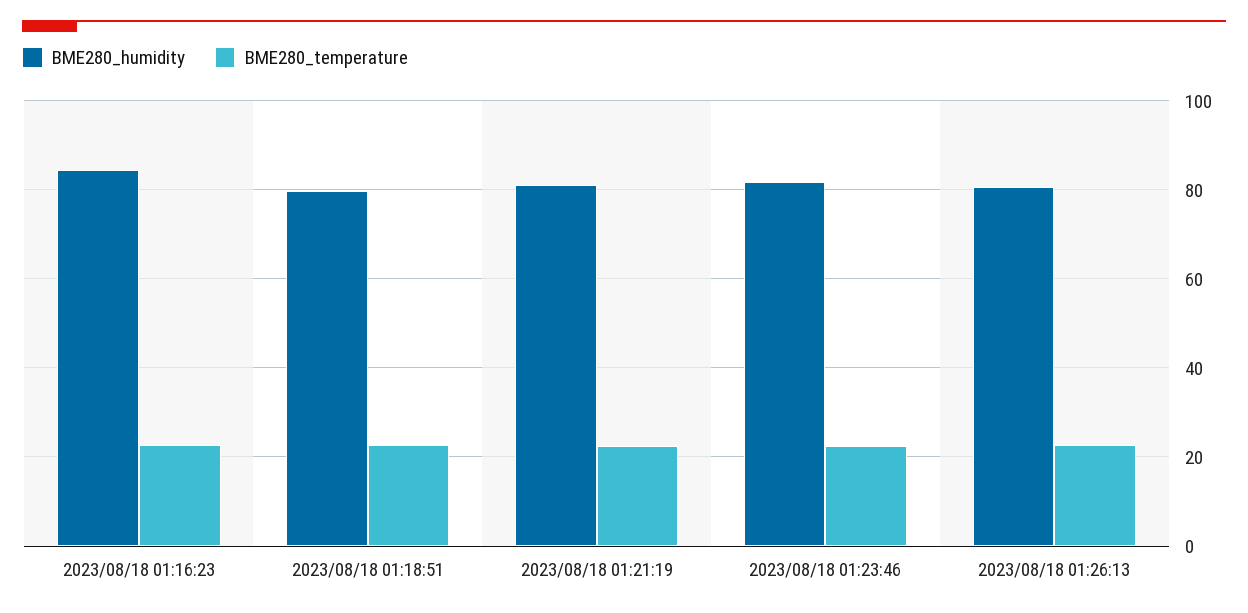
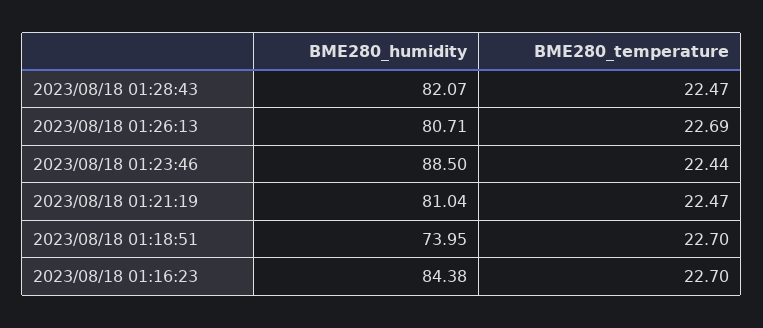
  {
    "BME280_humidity": {
      "2023/08/18 01:16:23": 84.38,
-     "2023/08/18 01:18:51": 80,
+     "2023/08/18 01:18:51": 73.95,
      "2023/08/18 01:21:19": 81.04,
-     "2023/08/18 01:23:46": 82,
+     "2023/08/18 01:23:46": 88.5,
-     "2023/08/18 01:26:13": 80.71
+     "2023/08/18 01:26:13": 80.71,
+     "2023/08/18 01:28:43": 82.07
    },
    "BME280_temperature": {
      "2023/08/18 01:16:23": 22.7,
      "2023/08/18 01:18:51": 22.7,
      "2023/08/18 01:21:19": 22.47,
      "2023/08/18 01:23:46": 22.44,
-     "2023/08/18 01:26:13": 22.69
+     "2023/08/18 01:26:13": 22.69,
+     "2023/08/18 01:28:43": 22.47
    }
  }

